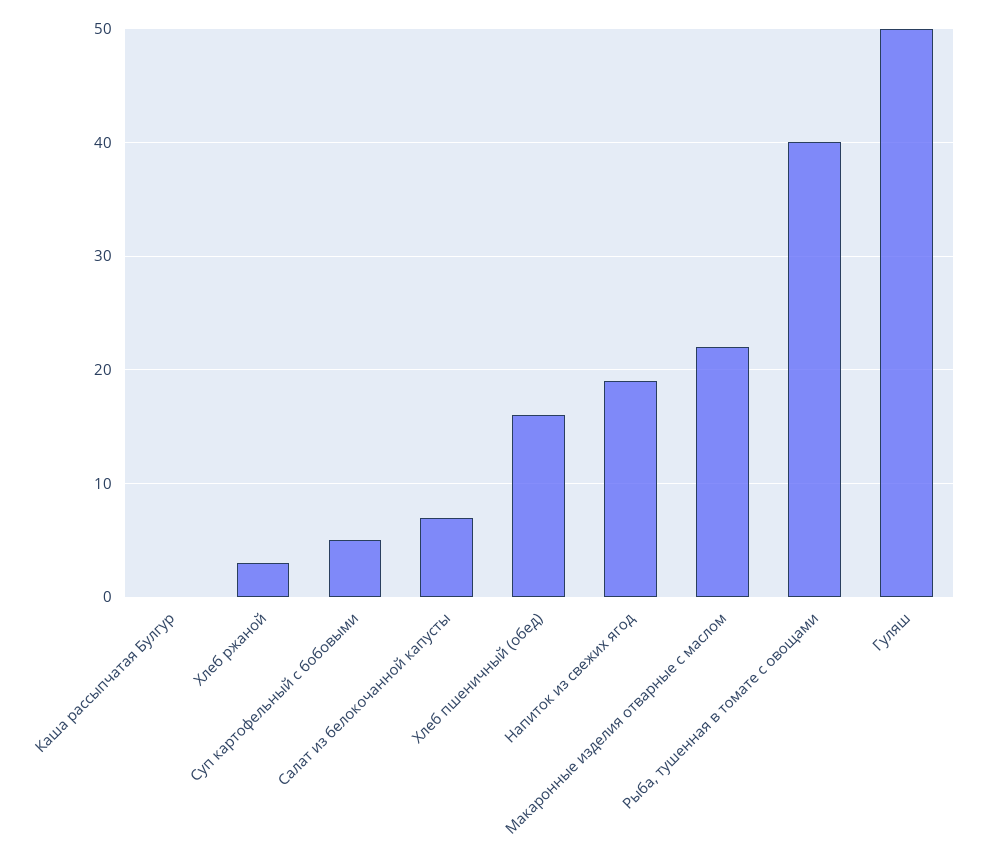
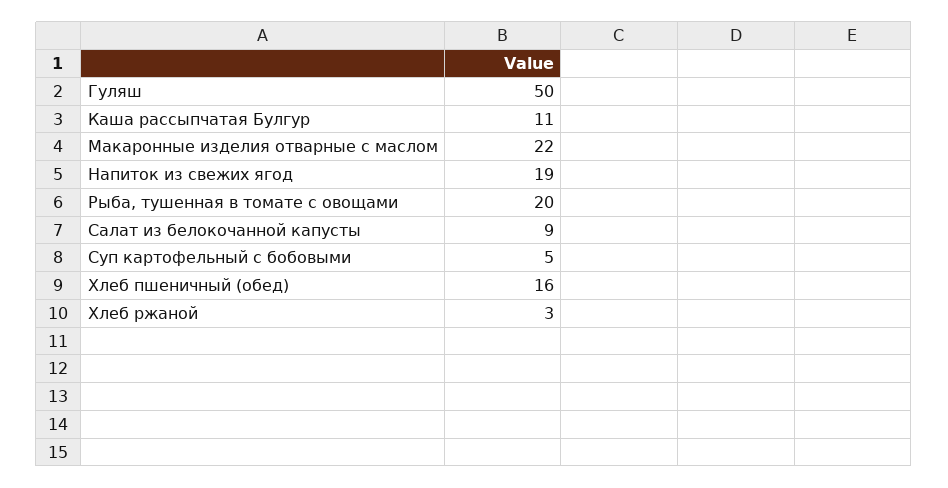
  {
-   "Каша рассыпчатая Булгур": 0,
+   "Каша рассыпчатая Булгур": 11,
    "Хлеб ржаной": 3,
    "Суп картофельный с бобовыми": 5,
-   "Салат из белокочанной капусты": 7,
+   "Салат из белокочанной капусты": 9,
    "Хлеб пшеничный (обед)": 16,
    "Напиток из свежих ягод": 19,
    "Макаронные изделия отварные с маслом": 22,
-   "Рыба, тушенная в томате с овощами": 40,
+   "Рыба, тушенная в томате с овощами": 20,
    "Гуляш": 50
  }

